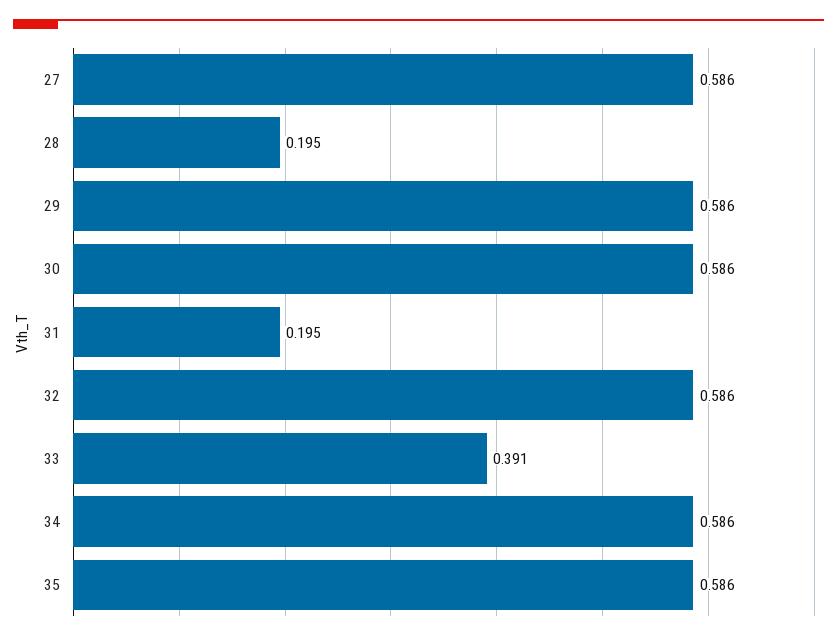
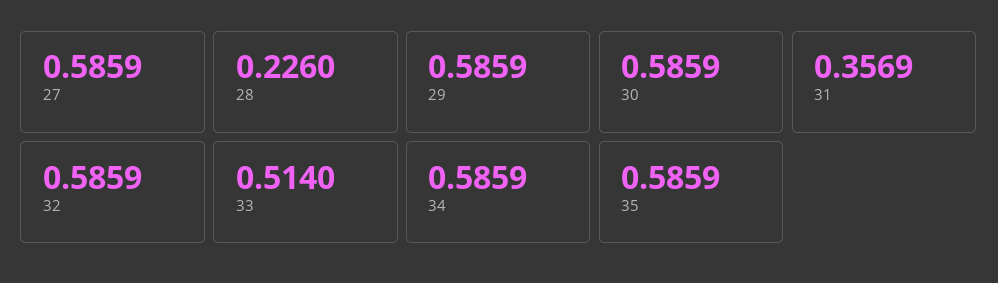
  {
    "27": 0.5859,
-   "28": 0.195,
+   "28": 0.226,
    "29": 0.5859,
    "30": 0.5859,
-   "31": 0.195,
+   "31": 0.3569,
    "32": 0.5859,
-   "33": 0.391,
+   "33": 0.514,
    "34": 0.5859,
    "35": 0.5859
  }

